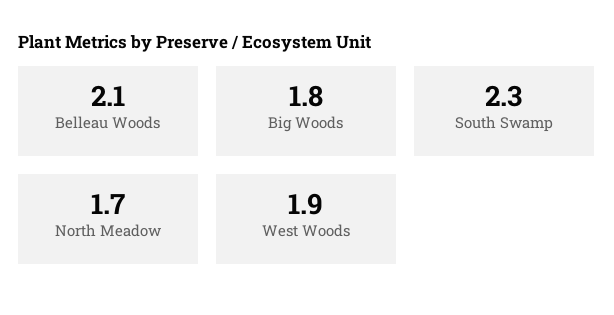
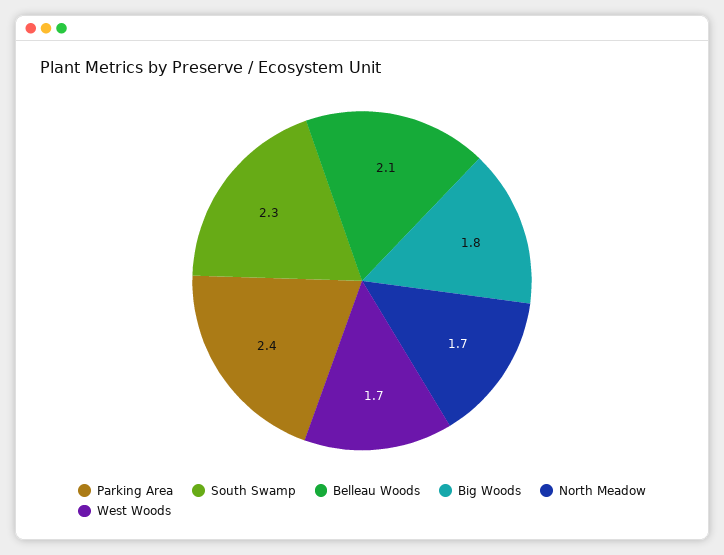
  {
    "Belleau Woods": 2.1,
    "Big Woods": 1.8,
    "South Swamp": 2.3,
    "North Meadow": 1.7,
-   "West Woods": 1.9
+   "West Woods": 1.7,
+   "Parking Area": 2.4
  }

